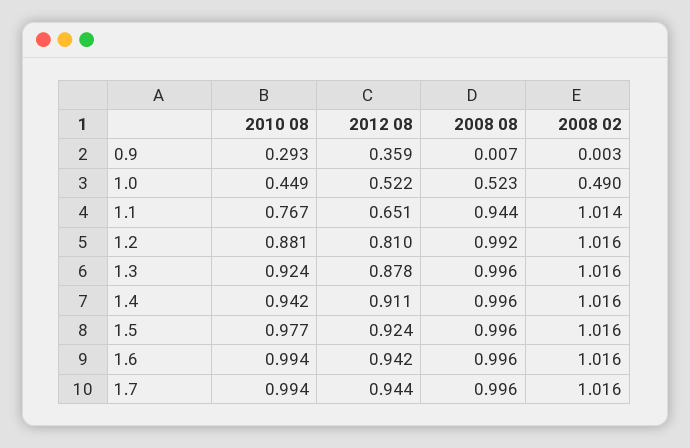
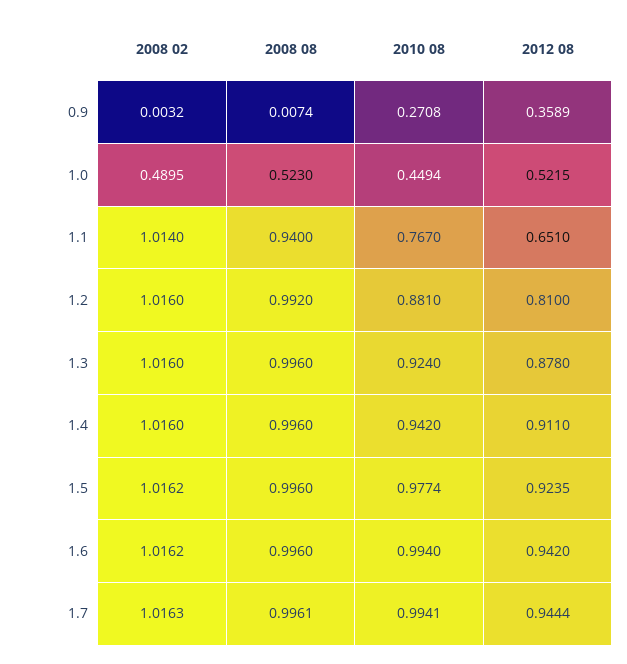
  {
    "2010 08": {
-     "0.9": 0.293,
+     "0.9": 0.2708,
      "1.0": 0.4494,
      "1.1": 0.767,
      "1.2": 0.881,
      "1.3": 0.924,
      "1.4": 0.942,
      "1.5": 0.9774,
      "1.6": 0.994,
      "1.7": 0.9941
    },
    "2012 08": {
      "0.9": 0.3589,
      "1.0": 0.5215,
      "1.1": 0.651,
      "1.2": 0.81,
      "1.3": 0.878,
      "1.4": 0.911,
      "1.5": 0.9235,
      "1.6": 0.942,
      "1.7": 0.9444
    },
    "2008 08": {
      "0.9": 0.0074,
      "1.0": 0.523,
-     "1.1": 0.944,
+     "1.1": 0.94,
      "1.2": 0.992,
      "1.3": 0.996,
      "1.4": 0.996,
      "1.5": 0.996,
      "1.6": 0.996,
      "1.7": 0.9961
    },
    "2008 02": {
      "0.9": 0.0032,
      "1.0": 0.4895,
      "1.1": 1.014,
      "1.2": 1.016,
      "1.3": 1.016,
      "1.4": 1.016,
      "1.5": 1.0162,
      "1.6": 1.0162,
      "1.7": 1.0163
    }
  }

